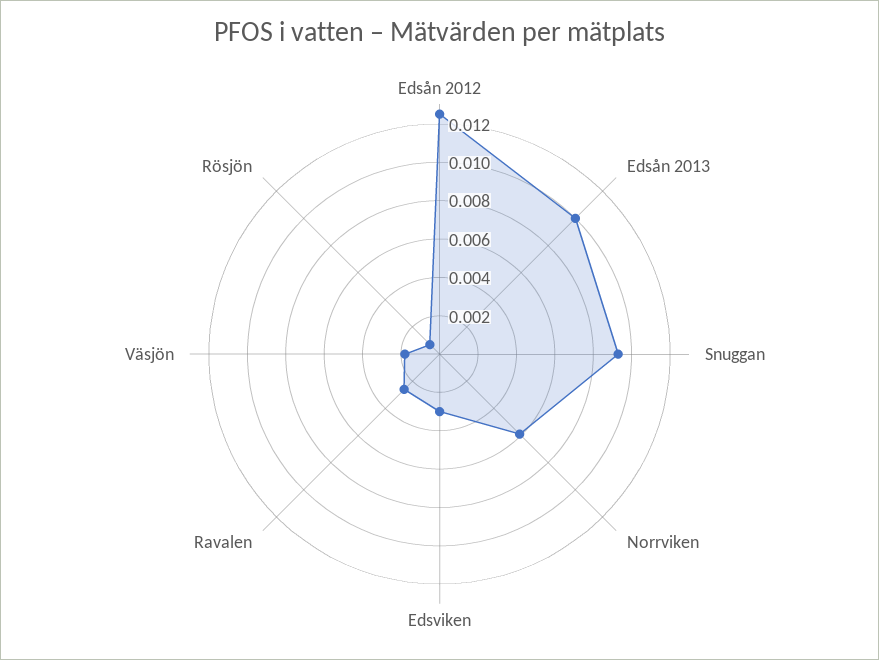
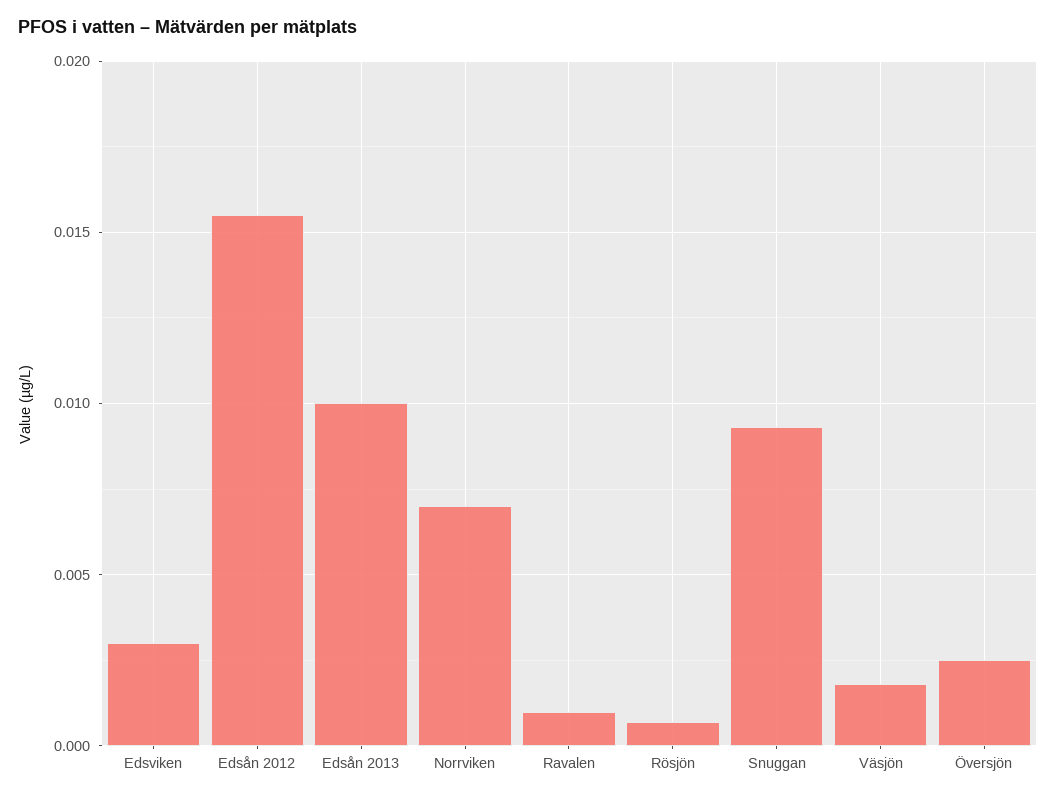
  {
-   "Edsån 2012": 0.0125,
+   "Edsån 2012": 0.0155,
    "Edsån 2013": 0.01,
    "Snuggan": 0.0095,
-   "Norrviken": 0.006,
+   "Norrviken": 0.007,
    "Edsviken": 0.003,
-   "Ravalen": 0.0025,
+   "Ravalen": 0.001,
    "Väsjön": 0.002,
-   "Rösjön": 0.0005
+   "Rösjön": 0.0005,
+   "Översjön": 0.0025
  }

